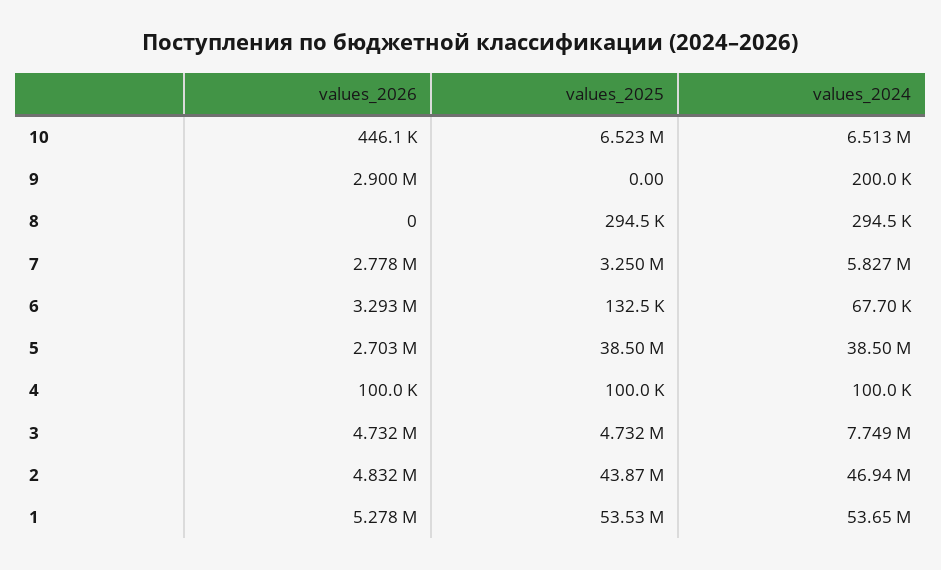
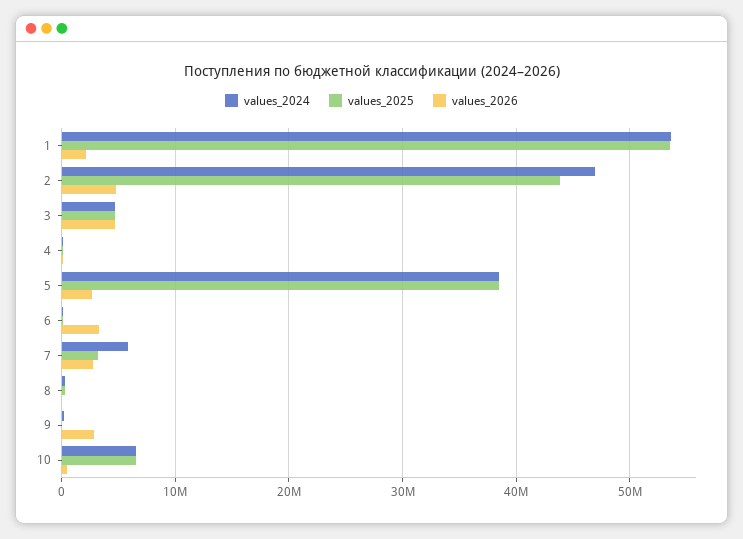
  {
    "values_2026": {
      "10": 446100,
      "9": 2900000,
      "8": 0,
      "7": 2778000,
      "6": 3293000,
      "5": 2703000,
      "4": 100000,
      "3": 4732000,
      "2": 4832000,
-     "1": 5278000
+     "1": 2000000
    },
    "values_2025": {
      "10": 6523000,
      "9": 0,
      "8": 294500,
      "7": 3250000,
      "6": 132500,
      "5": 38500000,
      "4": 100000,
      "3": 4732000,
      "2": 43870000,
      "1": 53530000
    },
    "values_2024": {
      "10": 6513000,
      "9": 200000,
      "8": 294500,
      "7": 5827000,
      "6": 67700,
      "5": 38500000,
      "4": 100000,
-     "3": 7749000,
+     "3": 5000000,
      "2": 46940000,
      "1": 53650000
    }
  }

